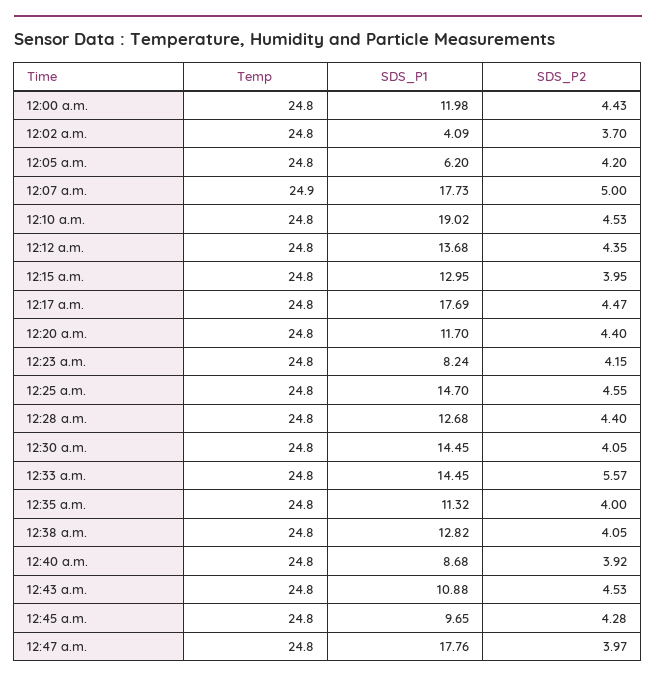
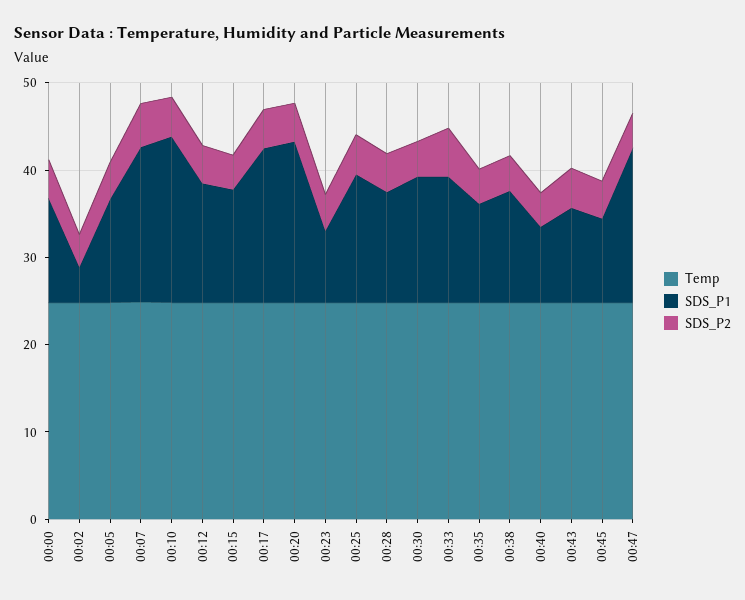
  {
    "Temp": {
      "12:00 a.m.": 24.8,
      "12:02 a.m.": 24.8,
      "12:05 a.m.": 24.8,
      "12:07 a.m.": 24.9,
      "12:10 a.m.": 24.8,
      "12:12 a.m.": 24.8,
      "12:15 a.m.": 24.8,
      "12:17 a.m.": 24.8,
      "12:20 a.m.": 24.8,
      "12:23 a.m.": 24.8,
      "12:25 a.m.": 24.8,
      "12:28 a.m.": 24.8,
      "12:30 a.m.": 24.8,
      "12:33 a.m.": 24.8,
      "12:35 a.m.": 24.8,
      "12:38 a.m.": 24.8,
      "12:40 a.m.": 24.8,
      "12:43 a.m.": 24.8,
      "12:45 a.m.": 24.8,
      "12:47 a.m.": 24.8
    },
    "SDS_P1": {
      "12:00 a.m.": 11.98,
      "12:02 a.m.": 4.09,
-     "12:05 a.m.": 6.2,
+     "12:05 a.m.": 12,
      "12:07 a.m.": 17.73,
      "12:10 a.m.": 19.02,
      "12:12 a.m.": 13.68,
      "12:15 a.m.": 12.95,
      "12:17 a.m.": 17.69,
-     "12:20 a.m.": 11.7,
+     "12:20 a.m.": 18,
      "12:23 a.m.": 8.24,
      "12:25 a.m.": 14.7,
      "12:28 a.m.": 12.68,
      "12:30 a.m.": 14.45,
      "12:33 a.m.": 14.45,
      "12:35 a.m.": 11.32,
      "12:38 a.m.": 12.82,
      "12:40 a.m.": 8.68,
      "12:43 a.m.": 10.88,
      "12:45 a.m.": 9.65,
      "12:47 a.m.": 17.76
    },
    "SDS_P2": {
      "12:00 a.m.": 4.43,
      "12:02 a.m.": 3.7,
      "12:05 a.m.": 4.2,
      "12:07 a.m.": 5,
      "12:10 a.m.": 4.53,
      "12:12 a.m.": 4.35,
      "12:15 a.m.": 3.95,
      "12:17 a.m.": 4.47,
      "12:20 a.m.": 4.4,
      "12:23 a.m.": 4.15,
      "12:25 a.m.": 4.55,
      "12:28 a.m.": 4.4,
      "12:30 a.m.": 4.05,
      "12:33 a.m.": 5.57,
      "12:35 a.m.": 4,
      "12:38 a.m.": 4.05,
      "12:40 a.m.": 3.92,
      "12:43 a.m.": 4.53,
      "12:45 a.m.": 4.28,
      "12:47 a.m.": 3.97
    }
  }

